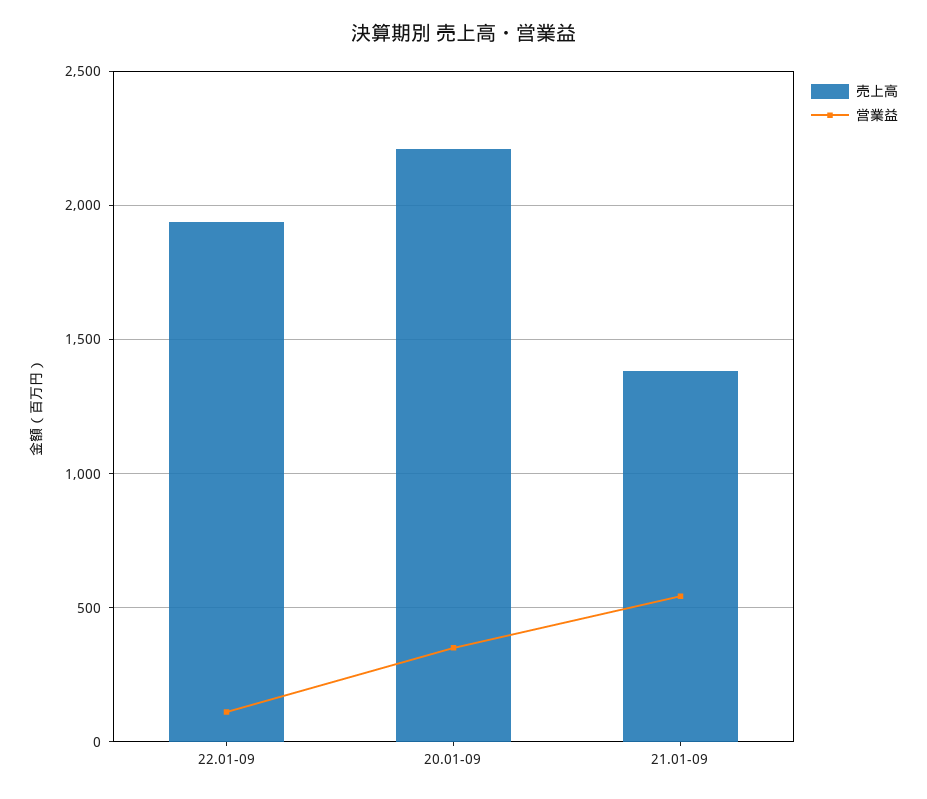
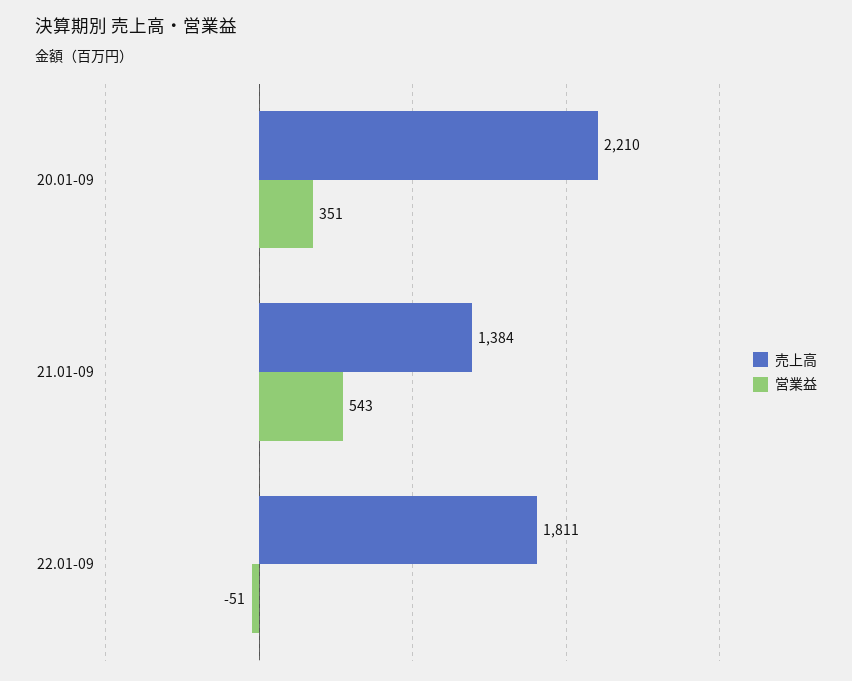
  {
    "売上高": {
-     "22.01-09": 1950,
+     "22.01-09": 1811,
      "20.01-09": 2210,
      "21.01-09": 1384
    },
    "営業益": {
-     "22.01-09": 100,
+     "22.01-09": -51,
      "20.01-09": 351,
      "21.01-09": 543
    }
  }

